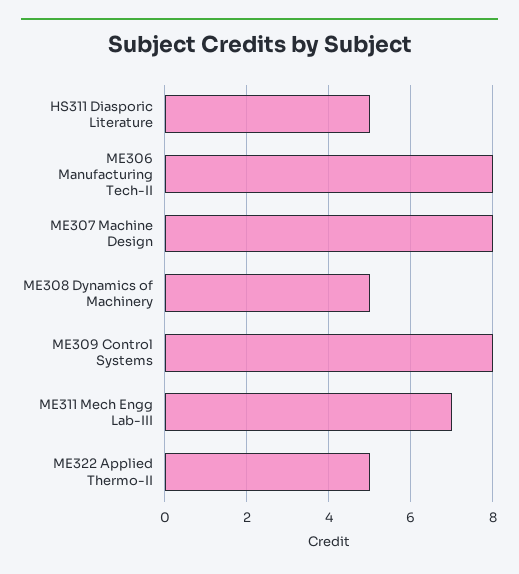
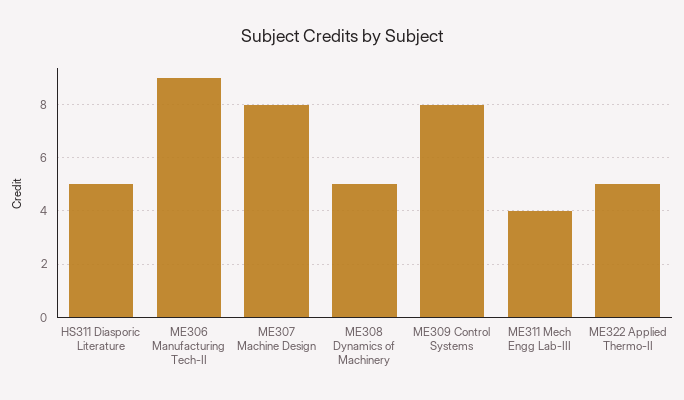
  {
    "HS311 Diasporic Literature": 5,
-   "ME306 Manufacturing Tech-II": 8,
+   "ME306 Manufacturing Tech-II": 9,
    "ME307 Machine Design": 8,
    "ME308 Dynamics of Machinery": 5,
    "ME309 Control Systems": 8,
-   "ME311 Mech Engg Lab-III": 7,
+   "ME311 Mech Engg Lab-III": 4,
    "ME322 Applied Thermo-II": 5
  }

